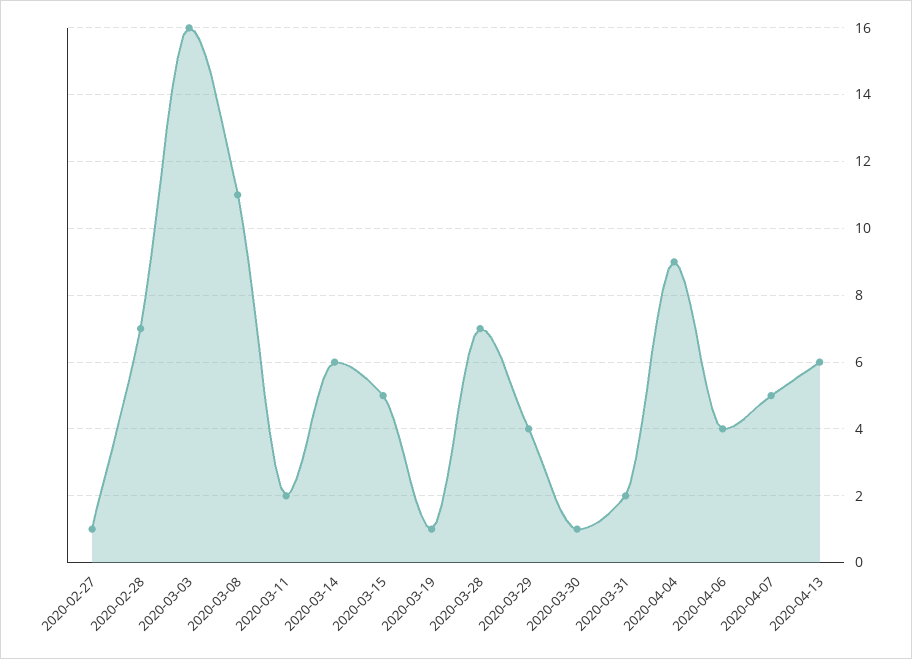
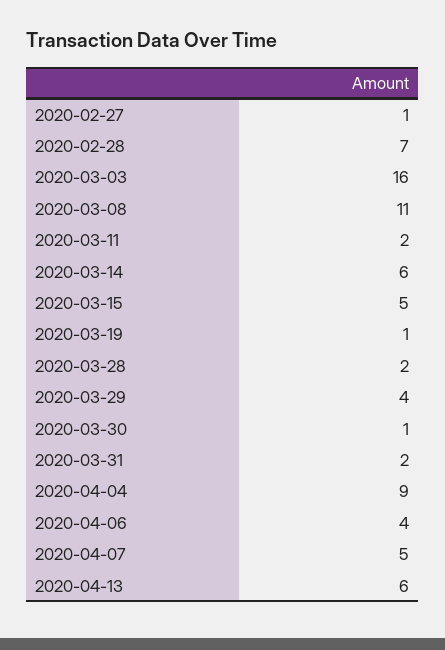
  {
    "2020-02-27": 1,
    "2020-02-28": 7,
    "2020-03-03": 16,
    "2020-03-08": 11,
    "2020-03-11": 2,
    "2020-03-14": 6,
    "2020-03-15": 5,
    "2020-03-19": 1,
-   "2020-03-28": 7,
+   "2020-03-28": 2,
    "2020-03-29": 4,
    "2020-03-30": 1,
    "2020-03-31": 2,
    "2020-04-04": 9,
    "2020-04-06": 4,
    "2020-04-07": 5,
    "2020-04-13": 6
  }

